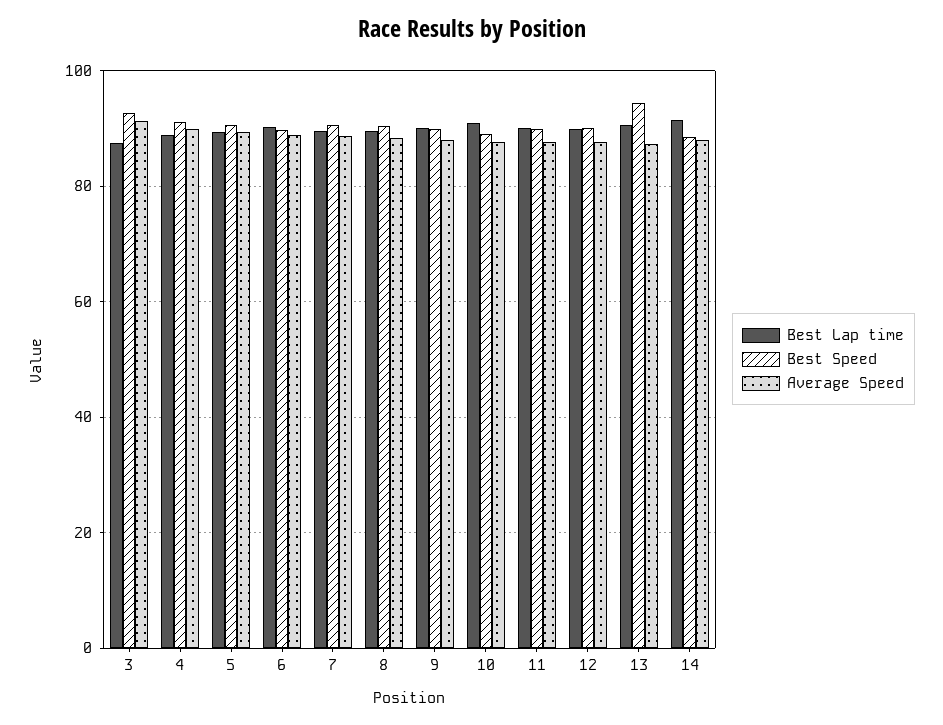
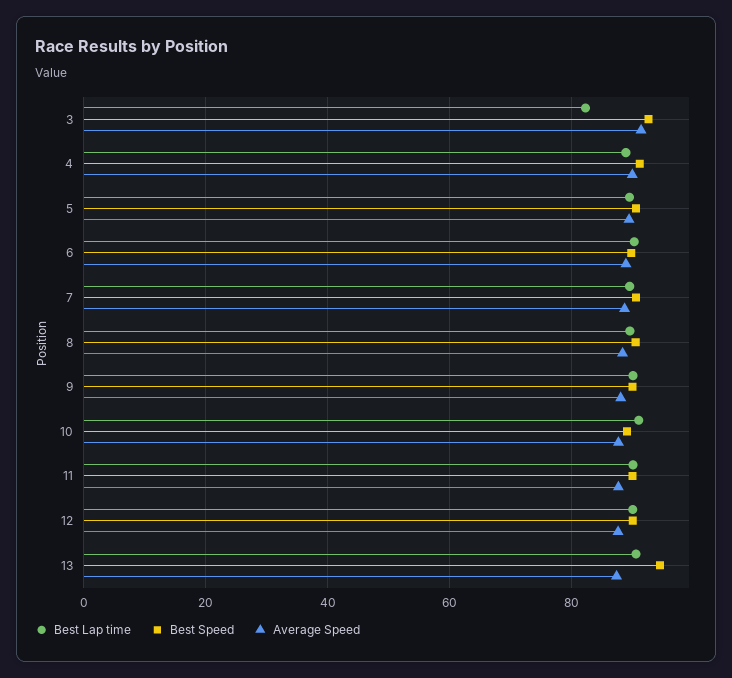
  {
    "Best Lap time": {
-     "3": 88,
+     "3": 82,
      "4": 88,
      "5": 90,
      "6": 90,
      "7": 90,
      "8": 90,
      "9": 90,
      "10": 90,
      "11": 90,
      "12": 90,
-     "13": 90,
+     "13": 90
-     "14": 92
    },
    "Best Speed": {
      "3": 92,
      "4": 92,
      "5": 90,
      "6": 90,
      "7": 90,
      "8": 90,
      "9": 90,
      "10": 90,
      "11": 90,
      "12": 90,
-     "13": 94,
+     "13": 94
-     "14": 88
    },
    "Average Speed": {
      "3": 92,
      "4": 90,
      "5": 90,
      "6": 88,
      "7": 88,
      "8": 88,
      "9": 88,
      "10": 88,
      "11": 88,
      "12": 88,
-     "13": 88,
+     "13": 88
-     "14": 88
    }
  }

